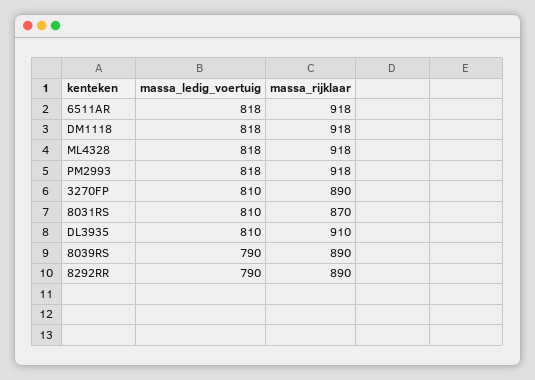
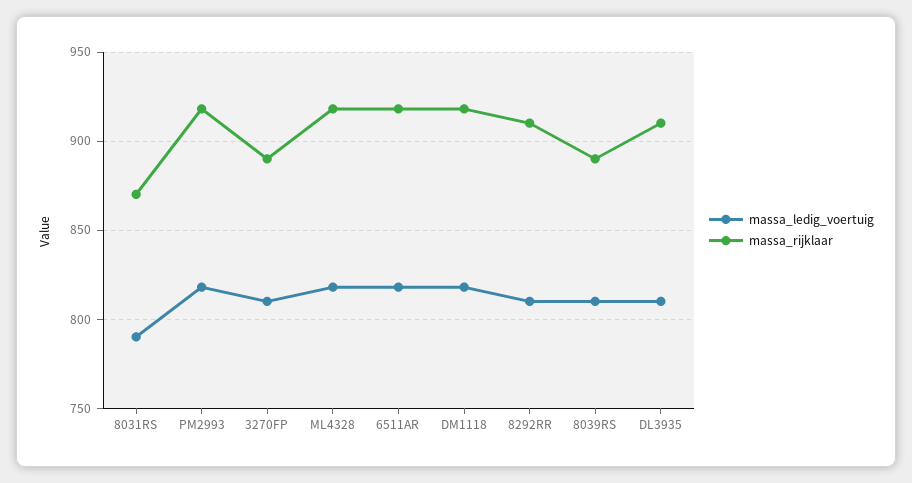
  {
    "massa_ledig_voertuig": {
      "6511AR": 818,
      "DM1118": 818,
      "ML4328": 818,
      "PM2993": 818,
      "3270FP": 810,
-     "8031RS": 810,
+     "8031RS": 790,
      "DL3935": 810,
-     "8039RS": 790,
+     "8039RS": 810,
-     "8292RR": 790
+     "8292RR": 810
    },
    "massa_rijklaar": {
      "6511AR": 918,
      "DM1118": 918,
      "ML4328": 918,
      "PM2993": 918,
      "3270FP": 890,
      "8031RS": 870,
      "DL3935": 910,
      "8039RS": 890,
-     "8292RR": 890
+     "8292RR": 910
    }
  }

